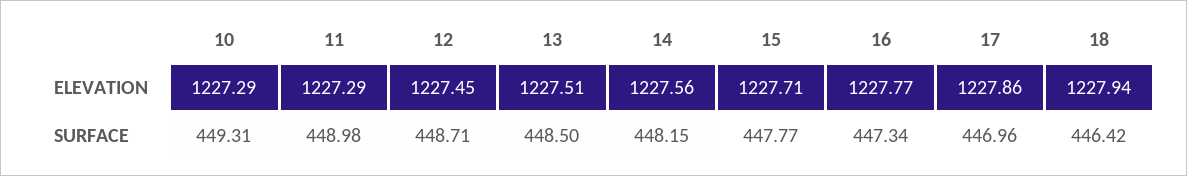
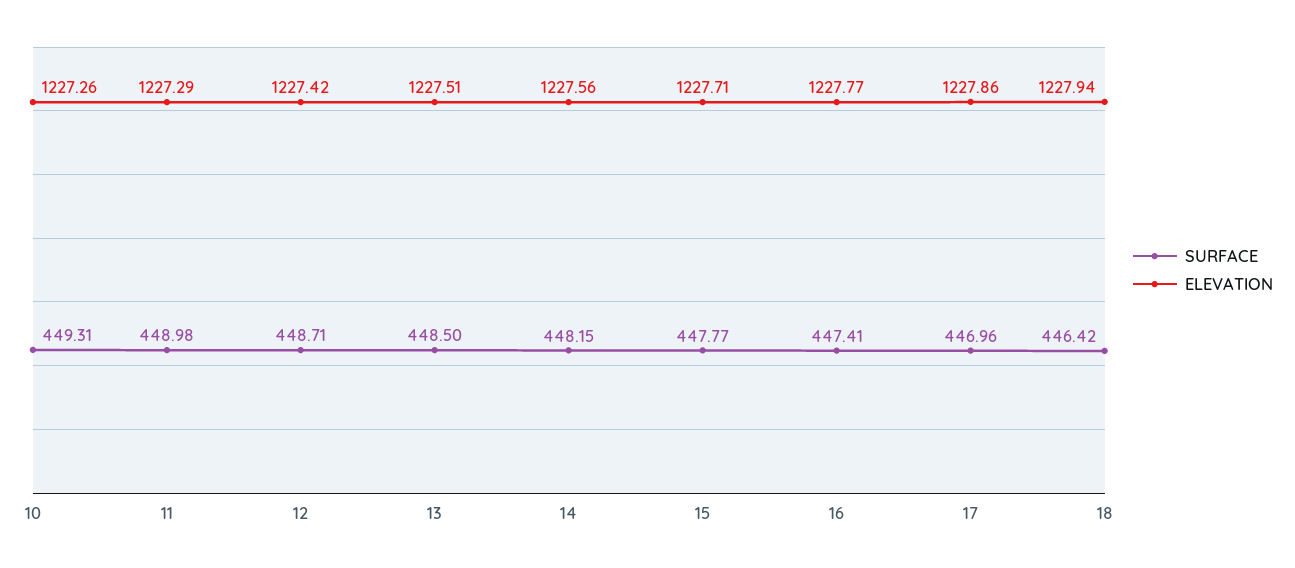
  {
    "ELEVATION": {
-     "10": 1227.29,
+     "10": 1227.26,
      "11": 1227.29,
-     "12": 1227.45,
+     "12": 1227.42,
      "13": 1227.51,
      "14": 1227.56,
      "15": 1227.71,
      "16": 1227.77,
      "17": 1227.86,
      "18": 1227.94
    },
    "SURFACE": {
      "10": 449.31,
      "11": 448.98,
      "12": 448.71,
      "13": 448.5,
      "14": 448.15,
      "15": 447.77,
-     "16": 447.34,
+     "16": 447.41,
      "17": 446.96,
      "18": 446.42
    }
  }

